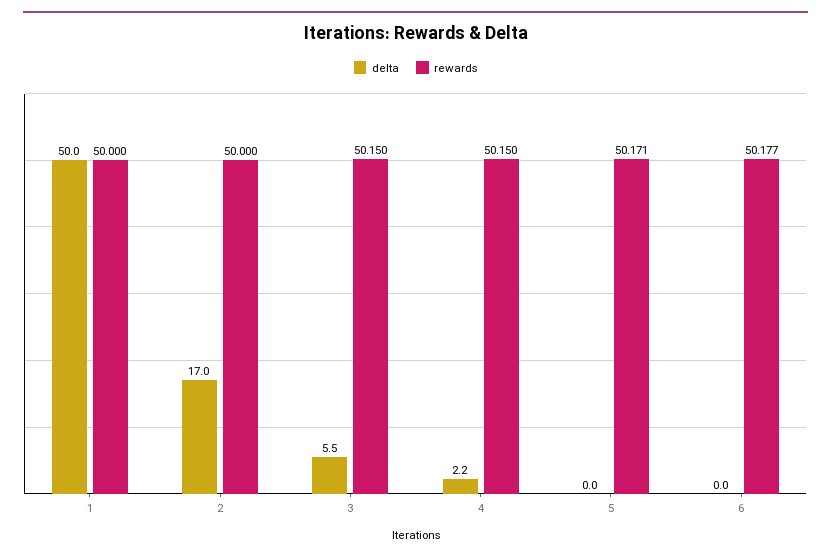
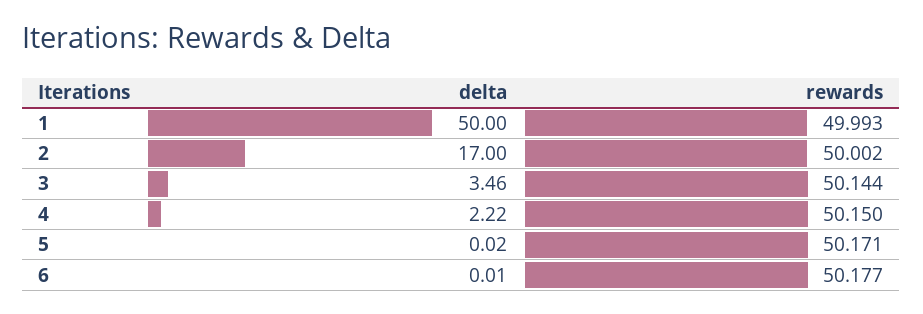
  {
    "delta": {
      "1": 50,
      "2": 17,
-     "3": 5.5,
+     "3": 3.46,
      "4": 2.22,
      "5": 0.02,
      "6": 0.01
    },
    "rewards": {
-     "1": 50,
+     "1": 49.993,
-     "2": 50,
+     "2": 50.002,
-     "3": 50.15,
+     "3": 50.144,
      "4": 50.15,
      "5": 50.171,
      "6": 50.177
    }
  }

